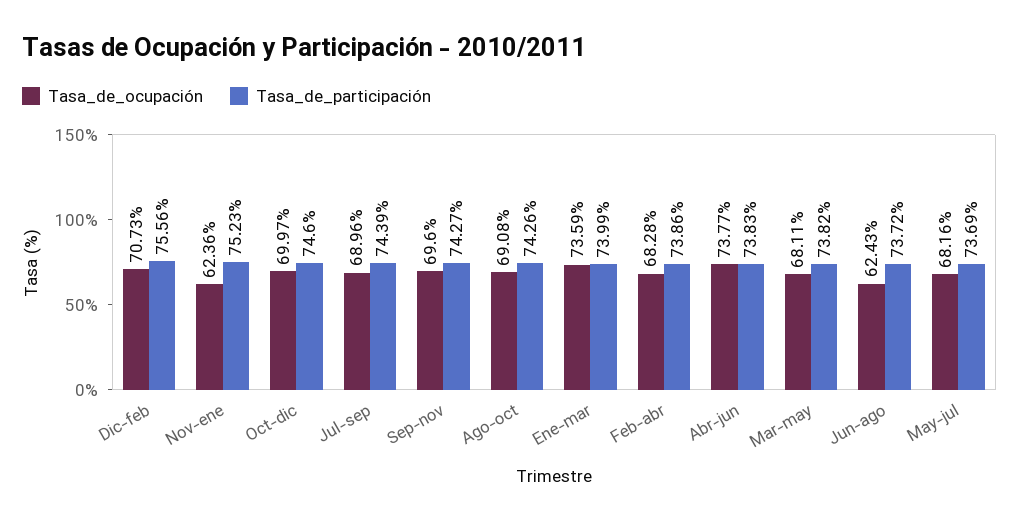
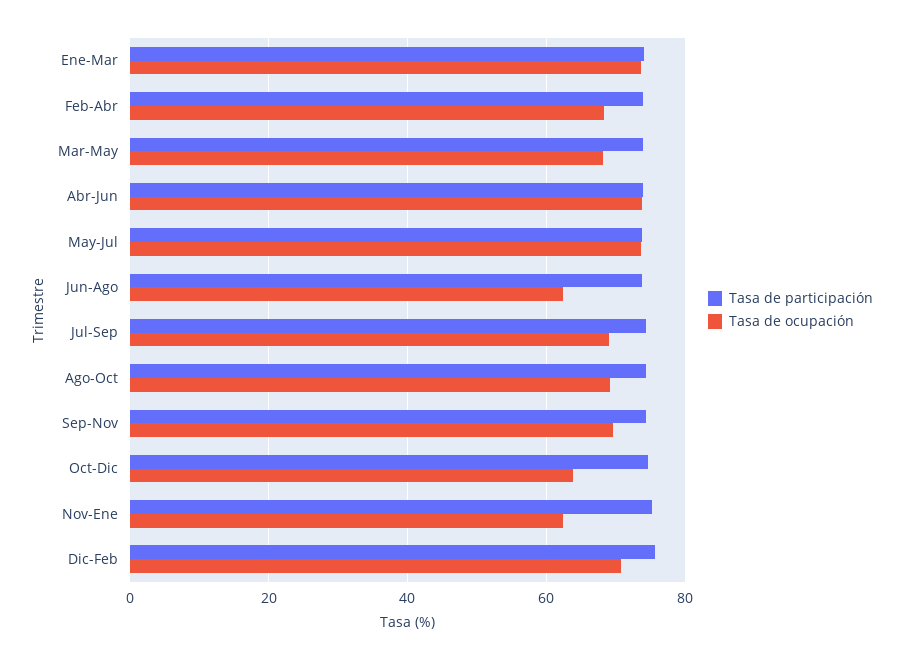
  {
    "Tasa_de_ocupación": {
      "Dic-feb": 70.73,
      "Nov-ene": 62.36,
-     "Oct-dic": 69.97,
+     "Oct-dic": 64,
      "Jul-sep": 68.96,
      "Sep-nov": 69.6,
      "Ago-oct": 69.08,
      "Ene-mar": 73.59,
      "Feb-abr": 68.28,
      "Abr-jun": 73.77,
      "Mar-may": 68.11,
      "Jun-ago": 62.43,
-     "May-jul": 68.16
+     "May-jul": 74
    },
    "Tasa_de_participación": {
      "Dic-feb": 75.56,
      "Nov-ene": 75.23,
      "Oct-dic": 74.6,
      "Jul-sep": 74.39,
      "Sep-nov": 74.27,
      "Ago-oct": 74.26,
      "Ene-mar": 73.99,
      "Feb-abr": 73.86,
      "Abr-jun": 73.83,
      "Mar-may": 73.82,
      "Jun-ago": 73.72,
      "May-jul": 73.69
    }
  }

